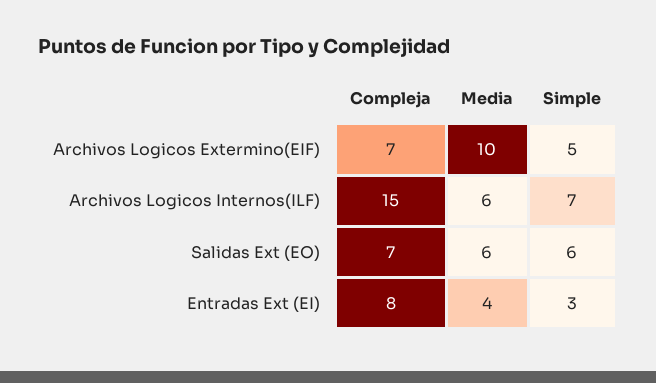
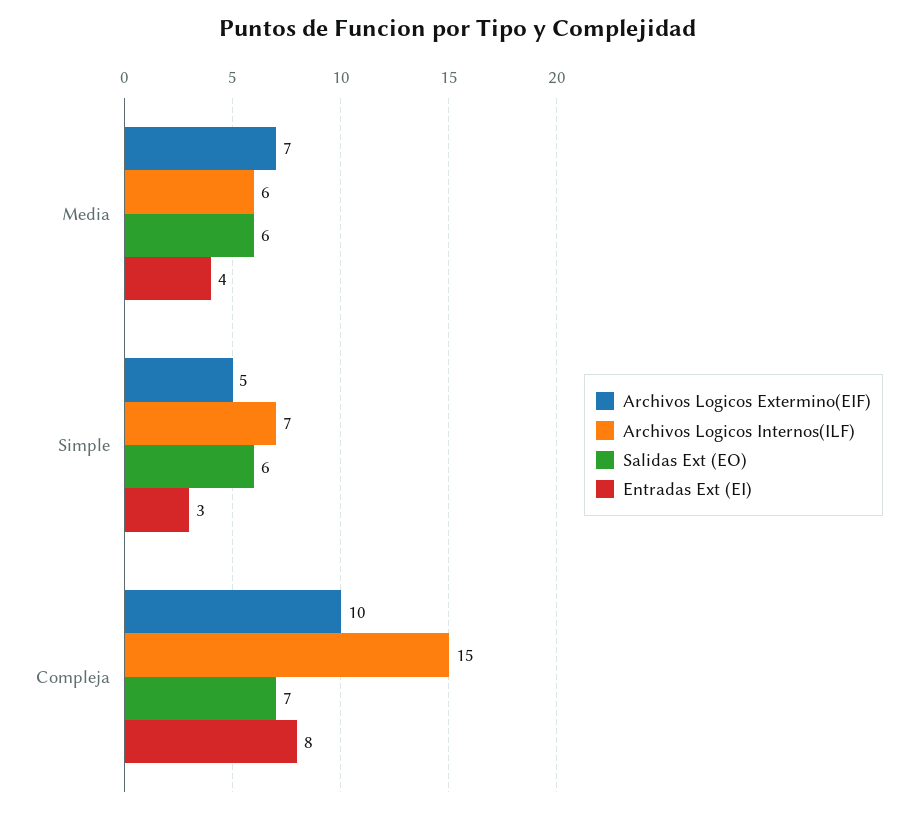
  {
    "Archivos Logicos Extermino(EIF)": {
-     "Compleja": 7,
+     "Compleja": 10,
-     "Media": 10,
+     "Media": 7,
      "Simple": 5
    },
    "Archivos Logicos Internos(ILF)": {
      "Compleja": 15,
      "Media": 6,
      "Simple": 7
    },
    "Salidas Ext (EO)": {
      "Compleja": 7,
      "Media": 6,
      "Simple": 6
    },
    "Entradas Ext (EI)": {
      "Compleja": 8,
      "Media": 4,
      "Simple": 3
    }
  }

